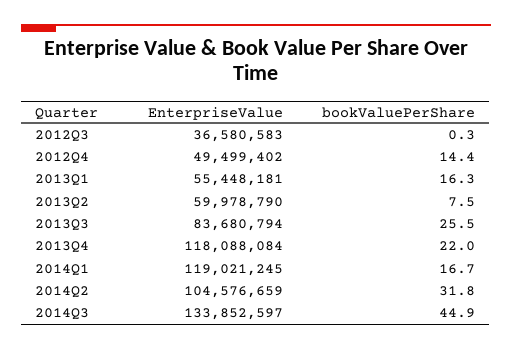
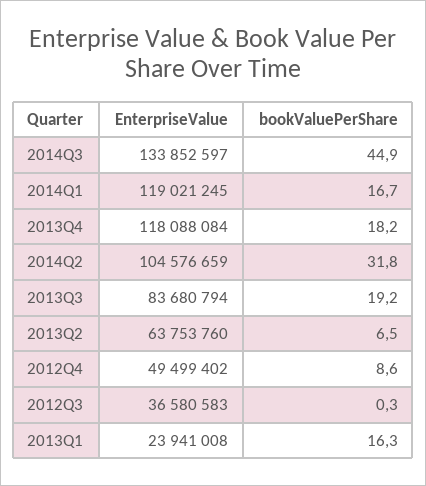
  {
    "EnterpriseValue": {
      "2012Q3": 36580583,
      "2012Q4": 49499402,
-     "2013Q1": 55448181,
+     "2013Q1": 23941008,
-     "2013Q2": 59978790,
+     "2013Q2": 63753760,
      "2013Q3": 83680794,
      "2013Q4": 118088084,
      "2014Q1": 119021245,
      "2014Q2": 104576659,
      "2014Q3": 133852597
    },
    "bookValuePerShare": {
      "2012Q3": 0.3,
-     "2012Q4": 14.4,
+     "2012Q4": 8.6,
      "2013Q1": 16.3,
-     "2013Q2": 7.5,
+     "2013Q2": 6.5,
-     "2013Q3": 25.5,
+     "2013Q3": 19.2,
-     "2013Q4": 22,
+     "2013Q4": 18.2,
      "2014Q1": 16.7,
      "2014Q2": 31.8,
      "2014Q3": 44.9
    }
  }

